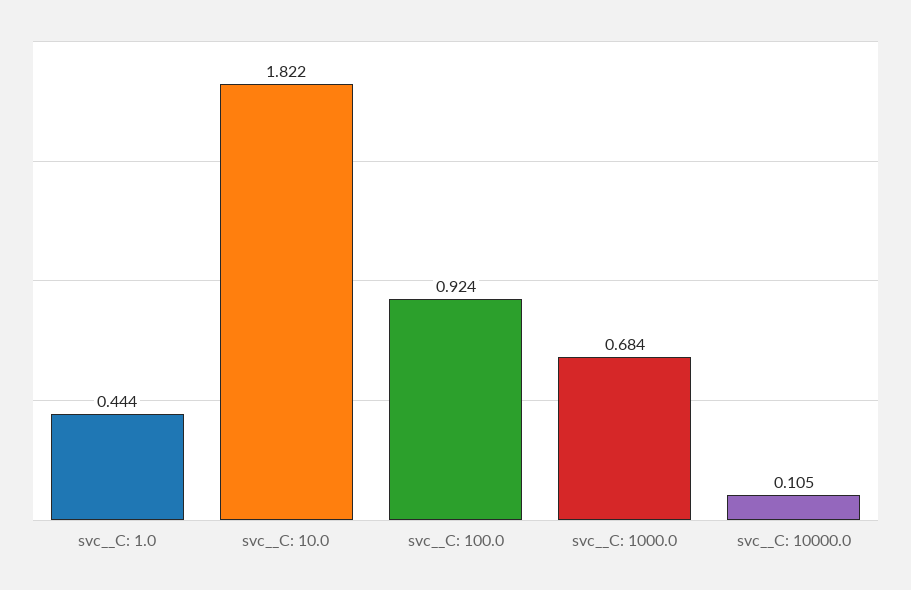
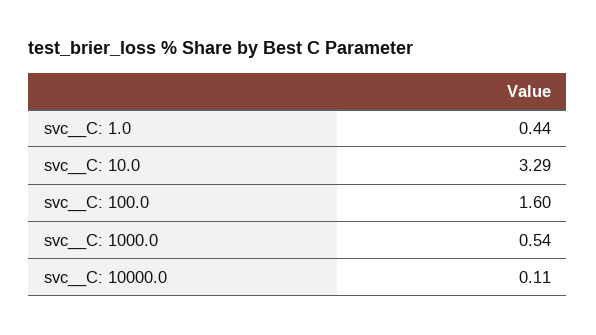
  {
    "svc__C: 1.0": 0.444,
-   "svc__C: 10.0": 1.822,
+   "svc__C: 10.0": 3.29,
-   "svc__C: 100.0": 0.924,
+   "svc__C: 100.0": 1.6,
-   "svc__C: 1000.0": 0.684,
+   "svc__C: 1000.0": 0.54,
    "svc__C: 10000.0": 0.105
  }

